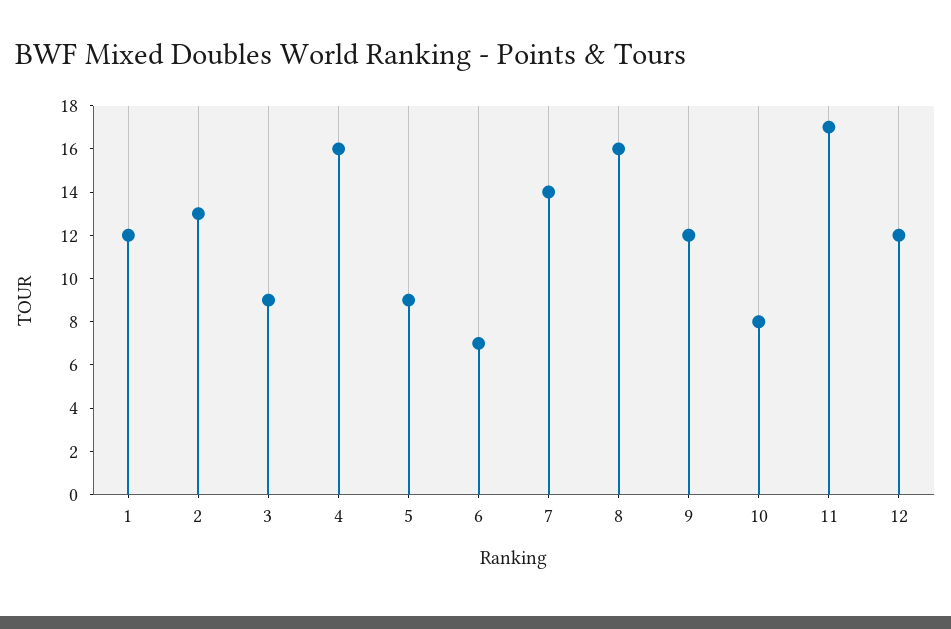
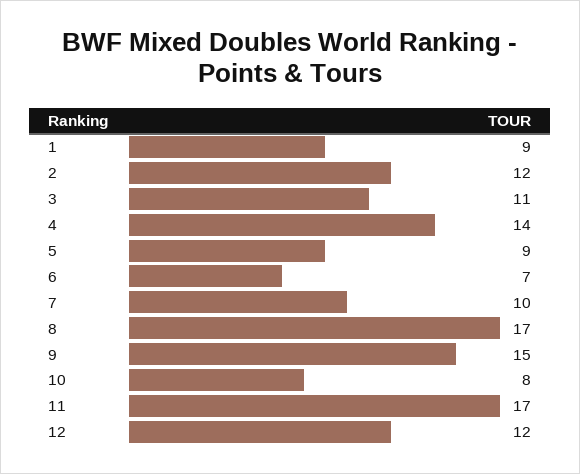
  {
-   "1": 12,
+   "1": 9,
-   "2": 13,
+   "2": 12,
-   "3": 9,
+   "3": 11,
-   "4": 16,
+   "4": 14,
    "5": 9,
    "6": 7,
-   "7": 14,
+   "7": 10,
-   "8": 16,
+   "8": 17,
-   "9": 12,
+   "9": 15,
    "10": 8,
    "11": 17,
    "12": 12
  }

